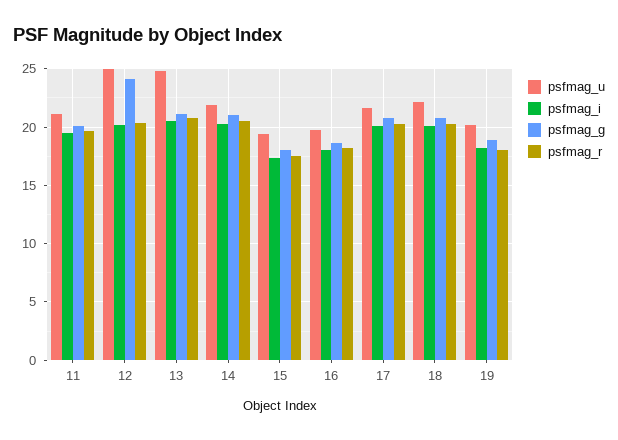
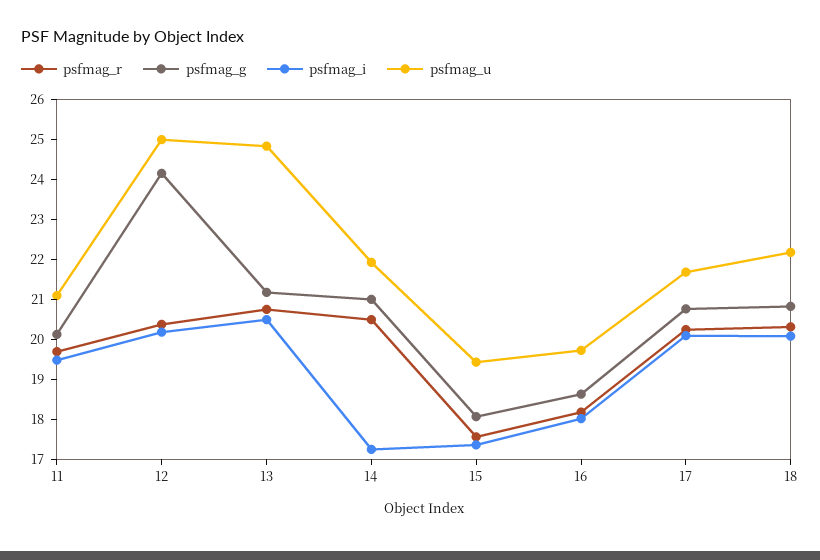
  {
    "psfmag_u": {
      "11": 21,
      "12": 25,
      "13": 24.8,
      "14": 22,
      "15": 19.4,
      "16": 19.8,
      "17": 21.6,
-     "18": 22.2,
+     "18": 22.2
-     "19": 20
    },
    "psfmag_i": {
      "11": 19.4,
      "12": 20.2,
      "13": 20.4,
-     "14": 20,
+     "14": 17.2,
      "15": 17.4,
      "16": 18,
      "17": 20,
-     "18": 20,
+     "18": 20
-     "19": 18
    },
    "psfmag_g": {
      "11": 20.2,
      "12": 24.2,
      "13": 21.2,
      "14": 21,
      "15": 18,
      "16": 18.6,
      "17": 20.8,
-     "18": 20.8,
+     "18": 20.8
-     "19": 19
    },
    "psfmag_r": {
      "11": 19.6,
      "12": 20.4,
      "13": 20.8,
      "14": 20.4,
      "15": 17.6,
      "16": 18.2,
      "17": 20.2,
-     "18": 20.4,
+     "18": 20.4
-     "19": 18
    }
  }

